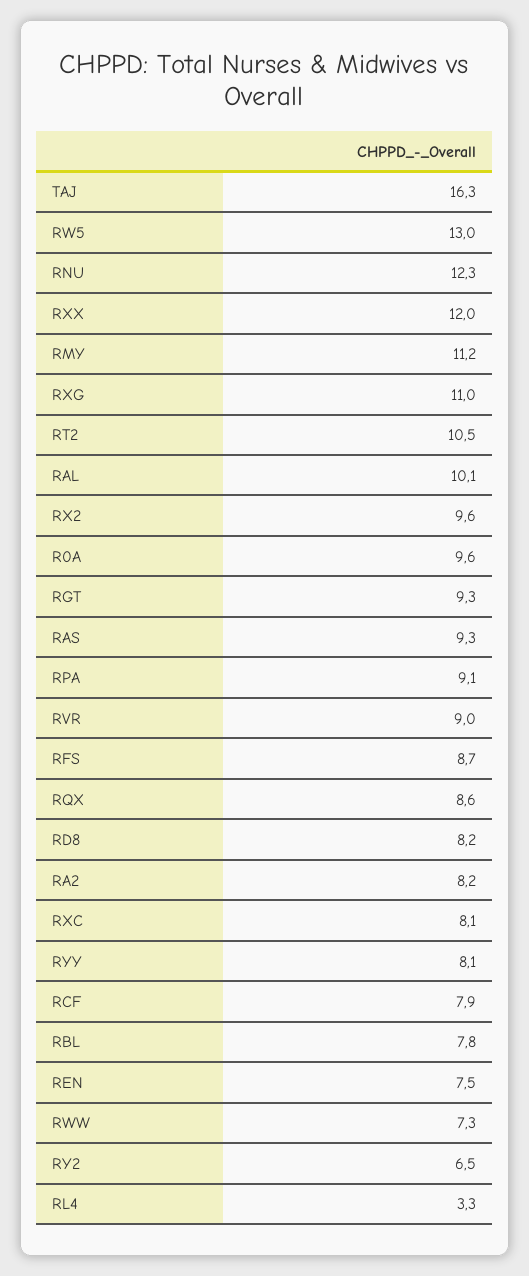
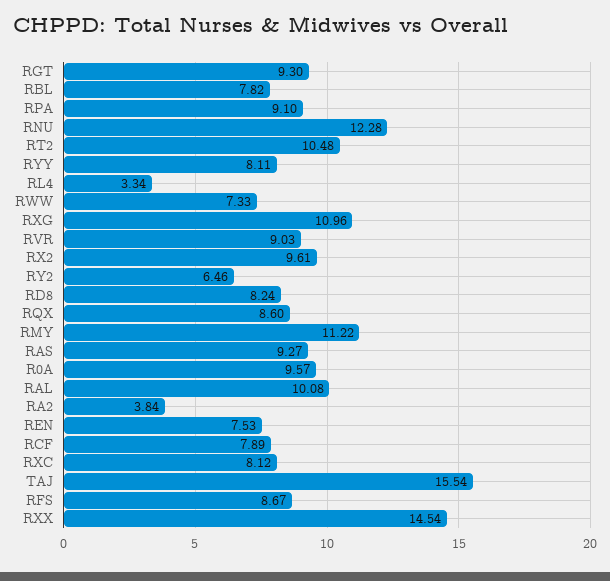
  {
-   "TAJ": 16.3,
+   "TAJ": 15.54,
-   "RW5": 13,
    "RNU": 12.28,
-   "RXX": 12,
+   "RXX": 14.54,
    "RMY": 11.22,
    "RXG": 10.96,
    "RT2": 10.48,
    "RAL": 10.08,
    "RX2": 9.61,
    "R0A": 9.57,
    "RGT": 9.3,
    "RAS": 9.27,
    "RPA": 9.1,
    "RVR": 9.03,
    "RFS": 8.67,
    "RQX": 8.6,
    "RD8": 8.24,
-   "RA2": 8.2,
+   "RA2": 3.84,
    "RXC": 8.12,
    "RYY": 8.11,
    "RCF": 7.89,
    "RBL": 7.82,
    "REN": 7.53,
    "RWW": 7.33,
    "RY2": 6.46,
    "RL4": 3.34
  }

